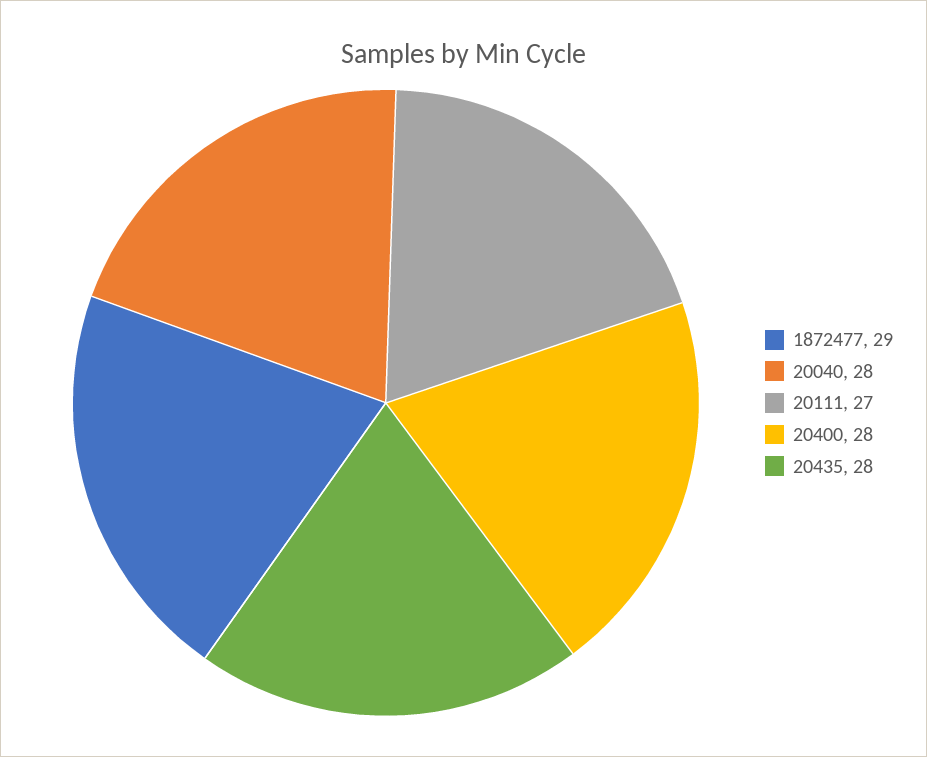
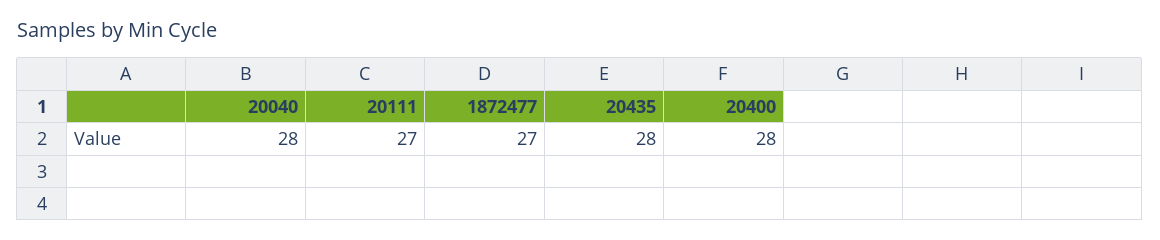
  {
-   "1872477": 29,
+   "1872477": 27,
    "20040": 28,
    "20111": 27,
    "20400": 28,
    "20435": 28
  }

